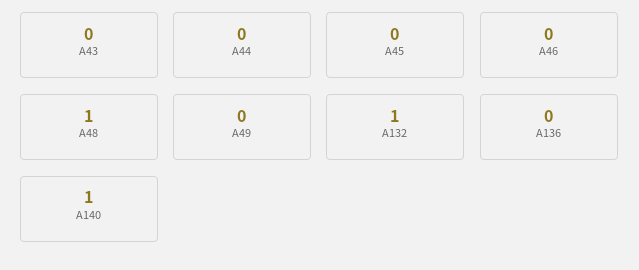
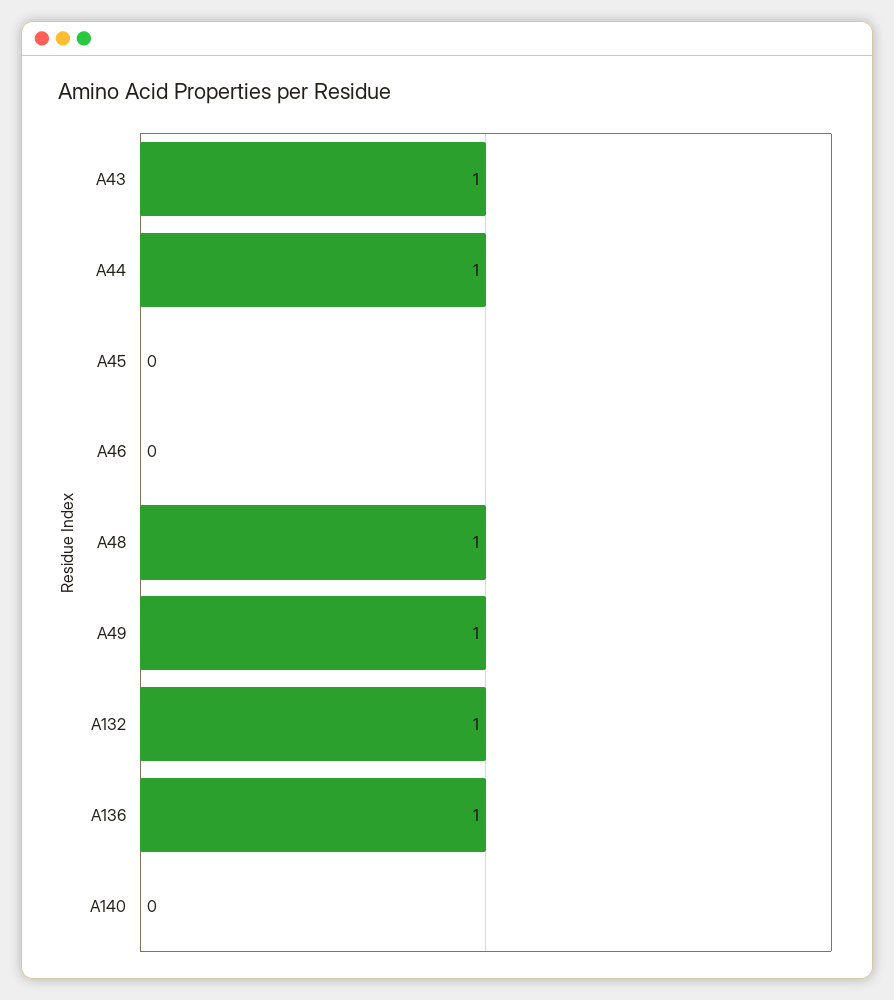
  {
-   "A43": 0,
+   "A43": 1,
-   "A44": 0,
+   "A44": 1,
    "A45": 0,
    "A46": 0,
    "A48": 1,
-   "A49": 0,
+   "A49": 1,
    "A132": 1,
-   "A136": 0,
+   "A136": 1,
-   "A140": 1
+   "A140": 0
  }

